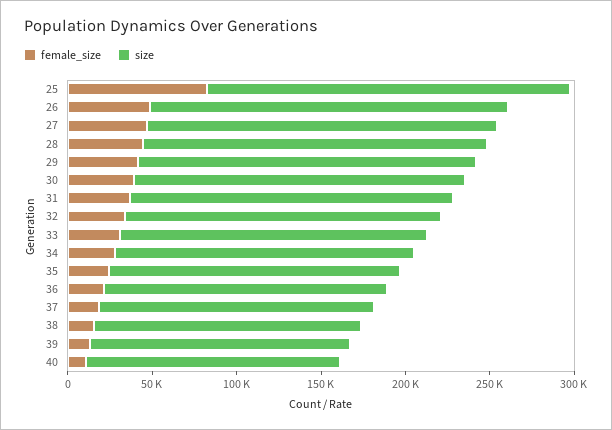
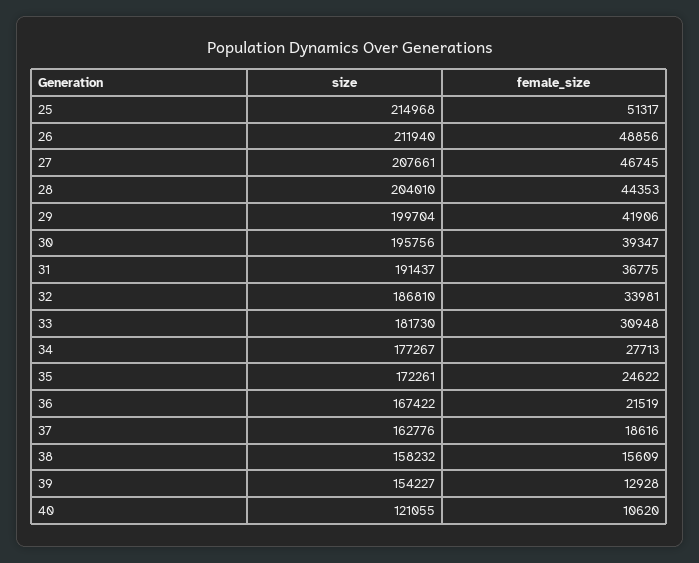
  {
    "female_size": {
-     "25": 80000,
+     "25": 51317,
      "26": 48856,
      "27": 46745,
      "28": 44353,
      "29": 41906,
      "30": 39347,
      "31": 36775,
      "32": 33981,
      "33": 30948,
      "34": 27713,
      "35": 24622,
      "36": 21519,
      "37": 18616,
      "38": 15609,
      "39": 12928,
      "40": 10620
    },
    "size": {
      "25": 214968,
      "26": 211940,
      "27": 207661,
      "28": 204010,
      "29": 199704,
      "30": 195756,
      "31": 191437,
      "32": 186810,
      "33": 181730,
      "34": 177267,
      "35": 172261,
      "36": 167422,
      "37": 162776,
      "38": 158232,
      "39": 154227,
-     "40": 150000
+     "40": 121055
    }
  }

